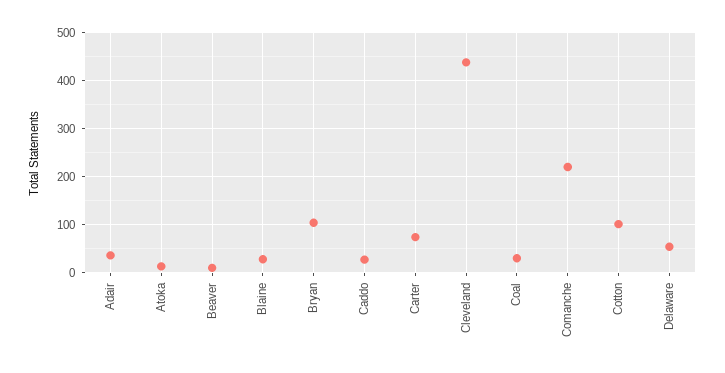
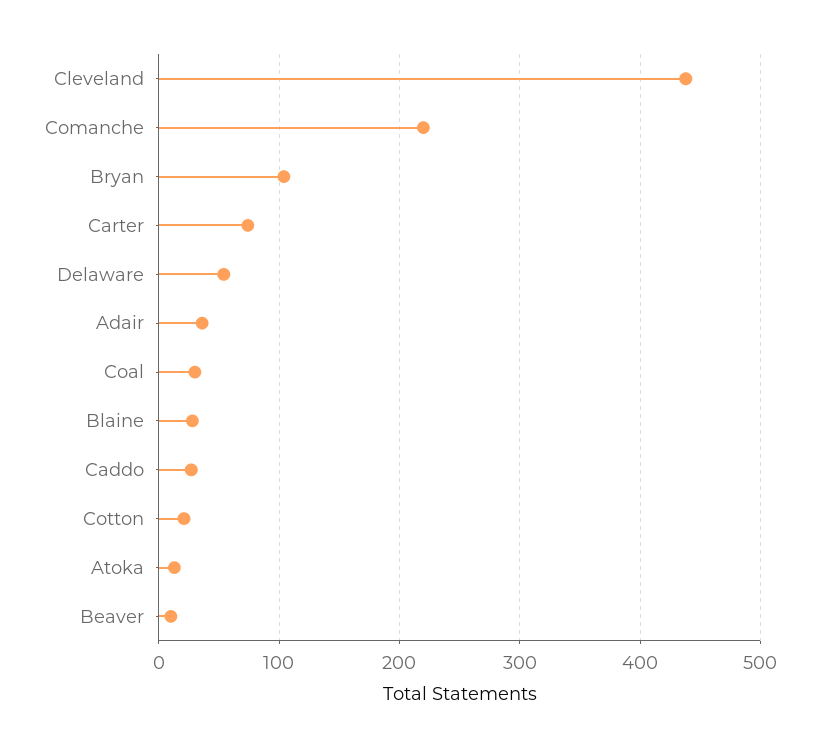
  {
    "Adair": 40,
    "Atoka": 10,
    "Beaver": 10,
    "Blaine": 30,
    "Bryan": 100,
    "Caddo": 30,
    "Carter": 70,
    "Cleveland": 440,
    "Coal": 30,
    "Comanche": 220,
-   "Cotton": 100,
+   "Cotton": 20,
    "Delaware": 50
  }

